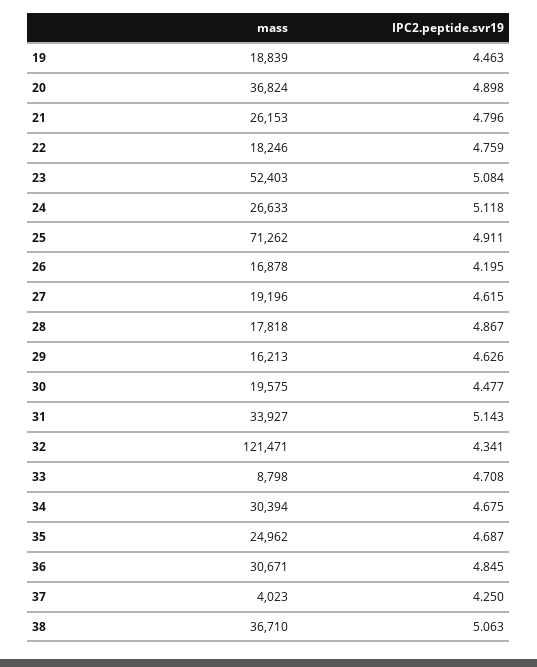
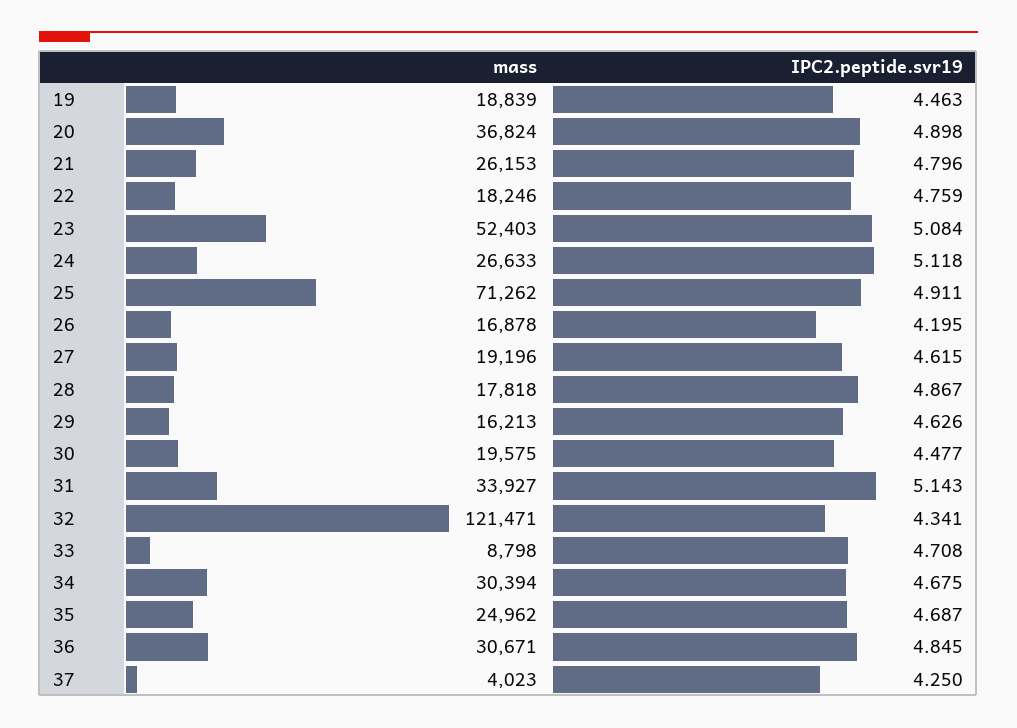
  {
    "mass": {
      "19": 18839,
      "20": 36824,
      "21": 26153,
      "22": 18246,
      "23": 52403,
      "24": 26633,
      "25": 71262,
      "26": 16878,
      "27": 19196,
      "28": 17818,
      "29": 16213,
      "30": 19575,
      "31": 33927,
      "32": 121471,
      "33": 8798,
      "34": 30394,
      "35": 24962,
      "36": 30671,
-     "37": 4023,
+     "37": 4023
-     "38": 36710
    },
    "IPC2.peptide.svr19": {
      "19": 4.463,
      "20": 4.898,
      "21": 4.796,
      "22": 4.759,
      "23": 5.084,
      "24": 5.118,
      "25": 4.911,
      "26": 4.195,
      "27": 4.615,
      "28": 4.867,
      "29": 4.626,
      "30": 4.477,
      "31": 5.143,
      "32": 4.341,
      "33": 4.708,
      "34": 4.675,
      "35": 4.687,
      "36": 4.845,
-     "37": 4.25,
+     "37": 4.25
-     "38": 5.063
    }
  }

